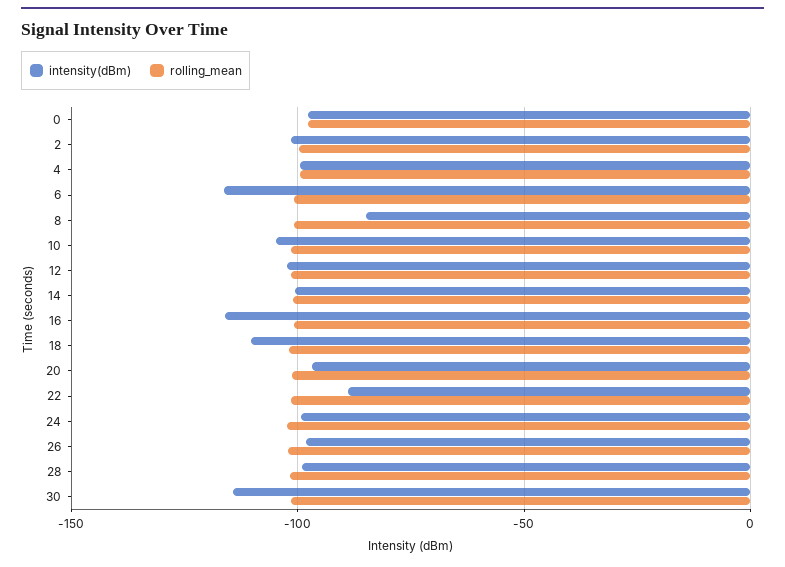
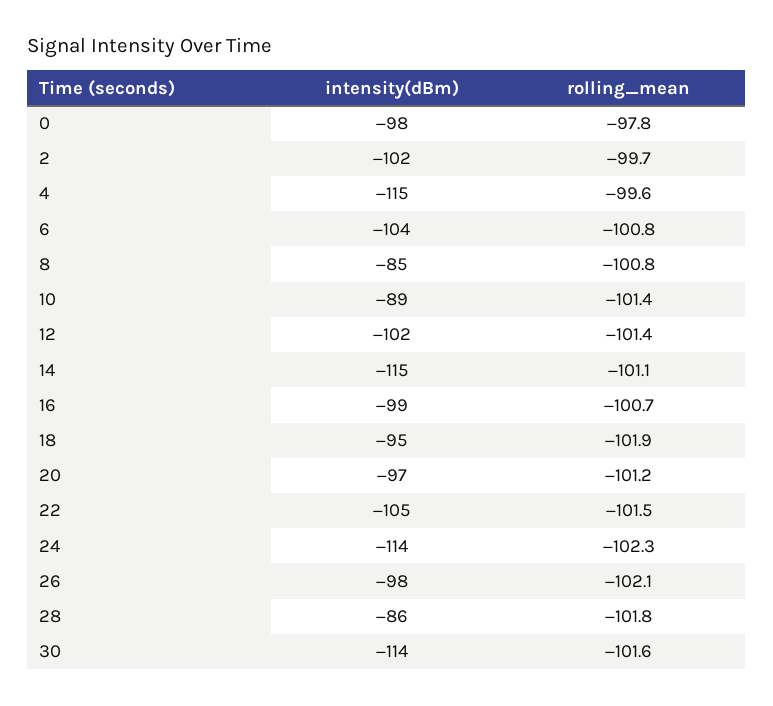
  {
    "intensity(dBm)": {
      "0": -98,
      "2": -102,
-     "4": -100,
+     "4": -115,
-     "6": -115,
+     "6": -104,
      "8": -85,
-     "10": -105,
+     "10": -89,
      "12": -102,
-     "14": -100,
+     "14": -115,
-     "16": -115,
+     "16": -99,
-     "18": -110,
+     "18": -95,
      "20": -97,
-     "22": -90,
+     "22": -105,
-     "24": -100,
+     "24": -114,
      "26": -98,
-     "28": -100,
+     "28": -86,
      "30": -114
    },
    "rolling_mean": {
      "0": -97.8,
      "2": -99.7,
      "4": -99.6,
      "6": -100.8,
      "8": -100.8,
      "10": -101.4,
      "12": -101.4,
      "14": -101.1,
      "16": -100.7,
      "18": -101.9,
      "20": -101.2,
      "22": -101.5,
      "24": -102.3,
      "26": -102.1,
      "28": -101.8,
      "30": -101.6
    }
  }

